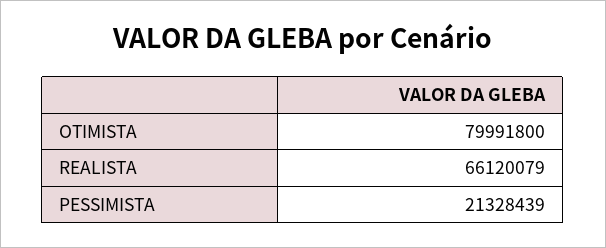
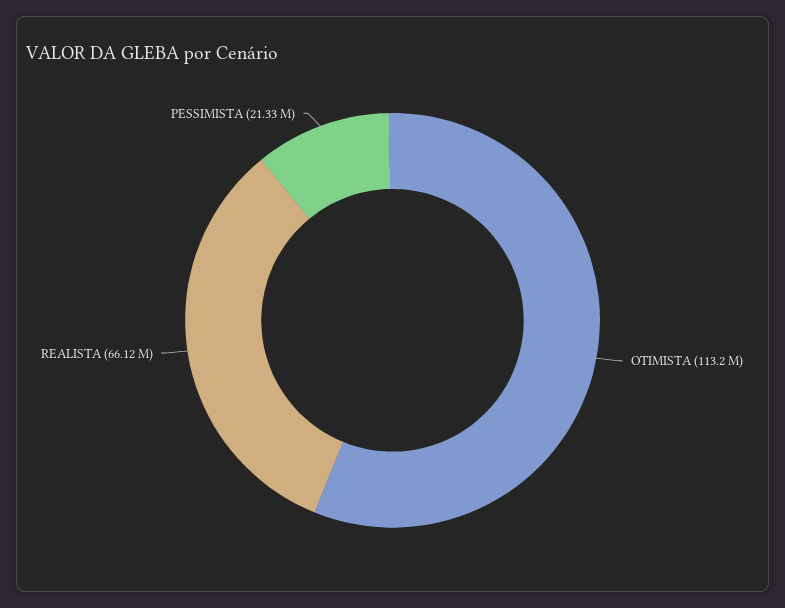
  {
-   "OTIMISTA": 79991800,
+   "OTIMISTA": 113200000,
    "REALISTA": 66120079,
    "PESSIMISTA": 21328439
  }

